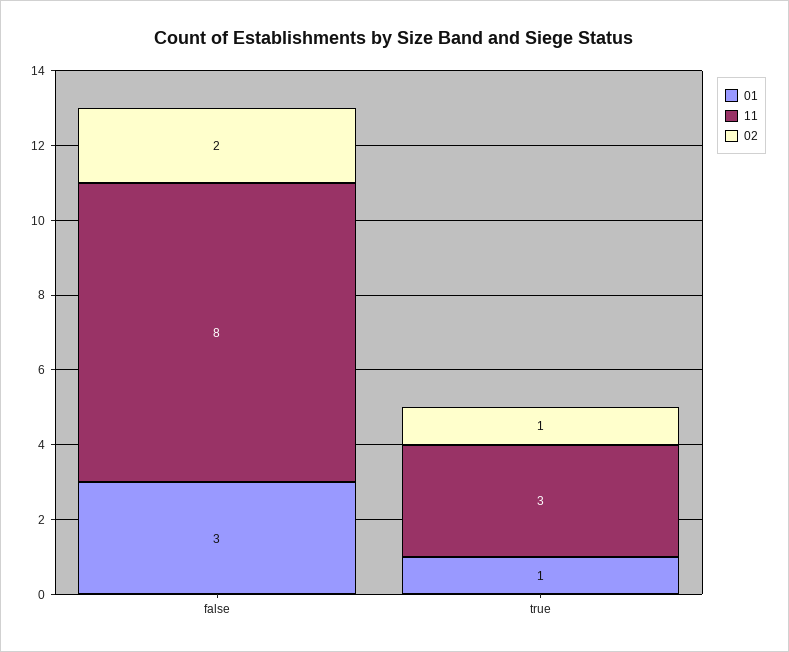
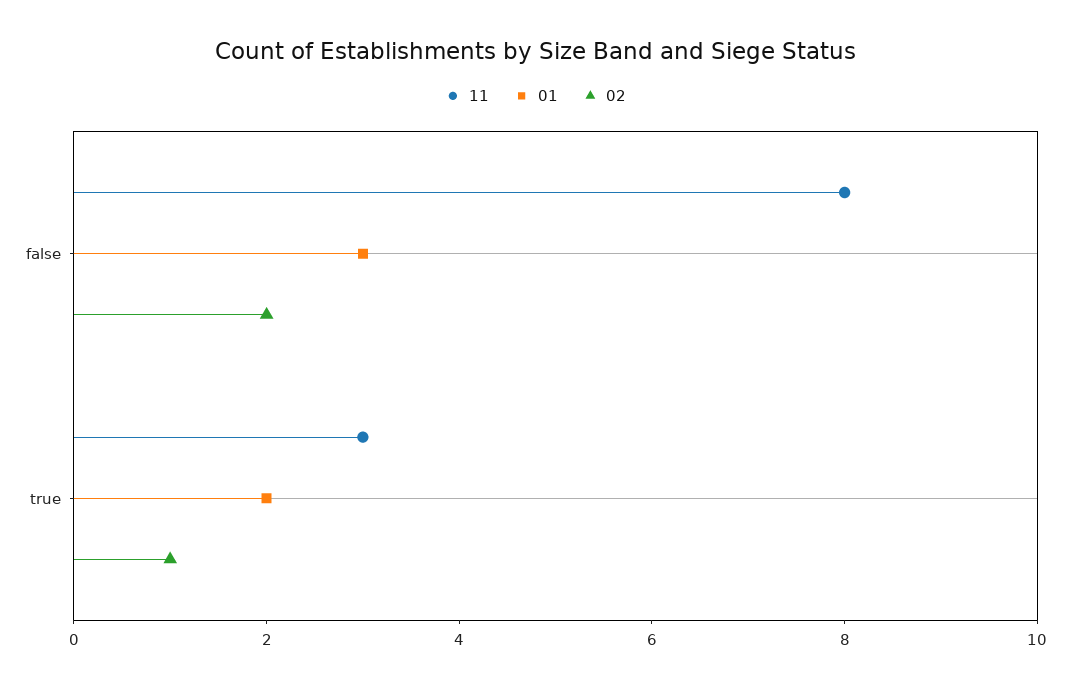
  {
    "01": {
      "false": 3,
-     "true": 1
+     "true": 2
    },
    "11": {
      "false": 8,
      "true": 3
    },
    "02": {
      "false": 2,
      "true": 1
    }
  }

